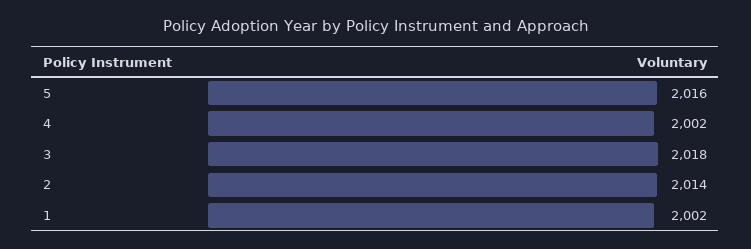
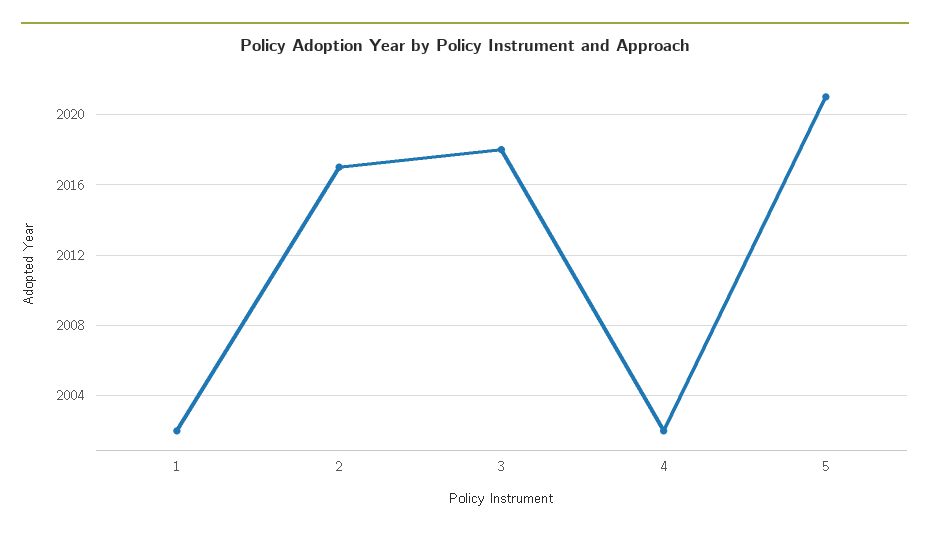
  {
-   "5": 2016,
+   "5": 2021,
    "4": 2002,
    "3": 2018,
-   "2": 2014,
+   "2": 2017,
    "1": 2002
  }

